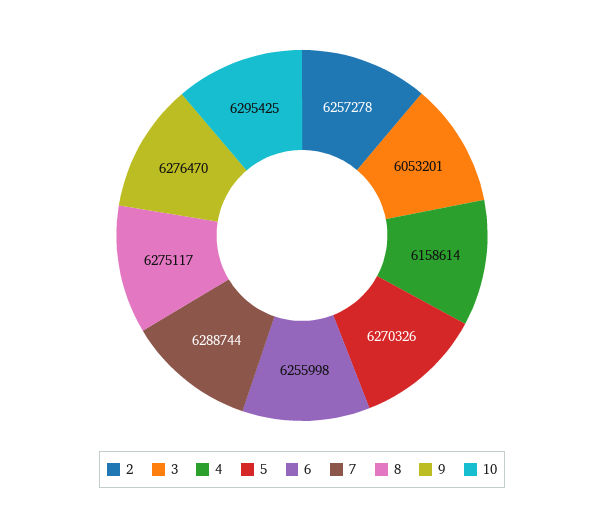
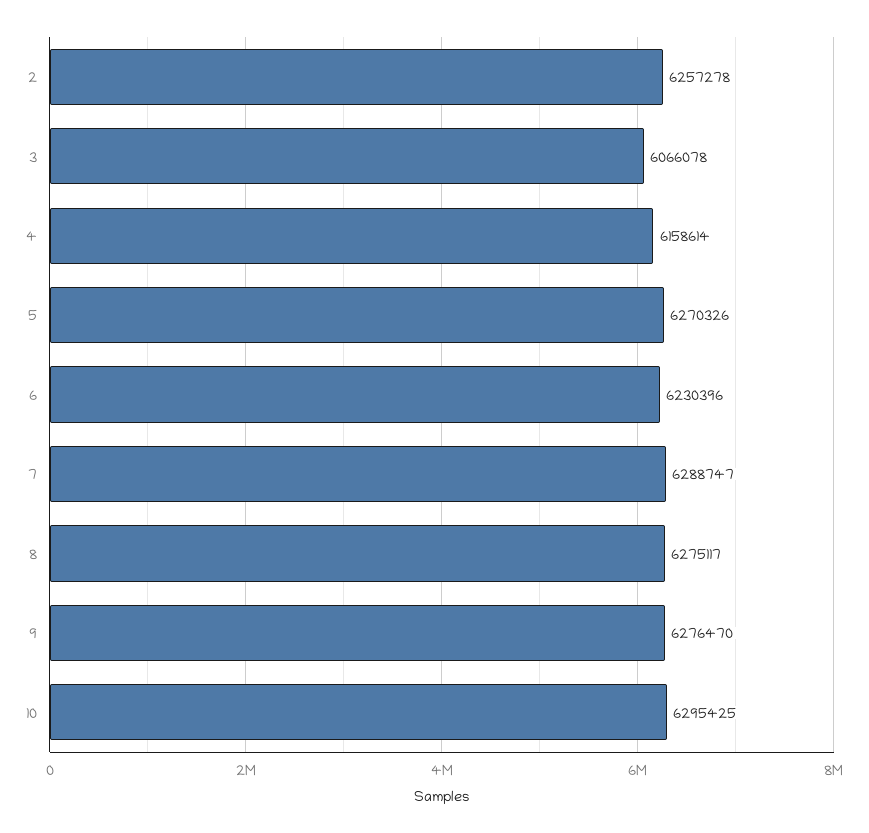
  {
    "2": 6257278,
-   "3": 6053201,
+   "3": 6066078,
    "4": 6158614,
    "5": 6270326,
-   "6": 6255998,
+   "6": 6230396,
-   "7": 6288744,
+   "7": 6288747,
    "8": 6275117,
    "9": 6276470,
    "10": 6295425
  }

